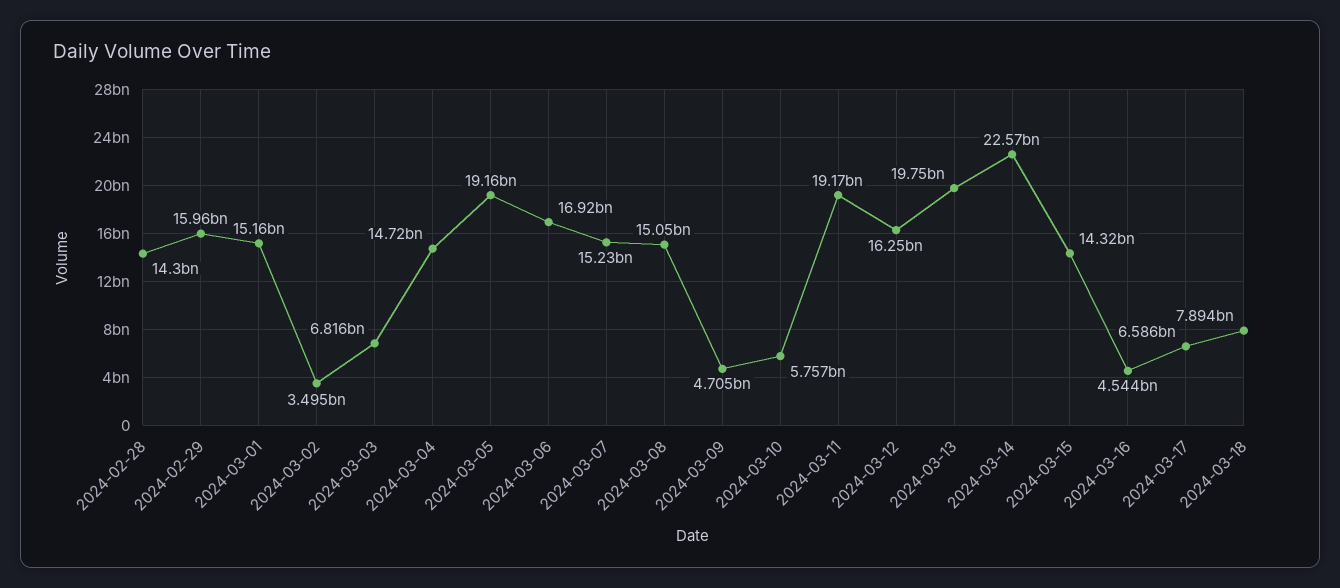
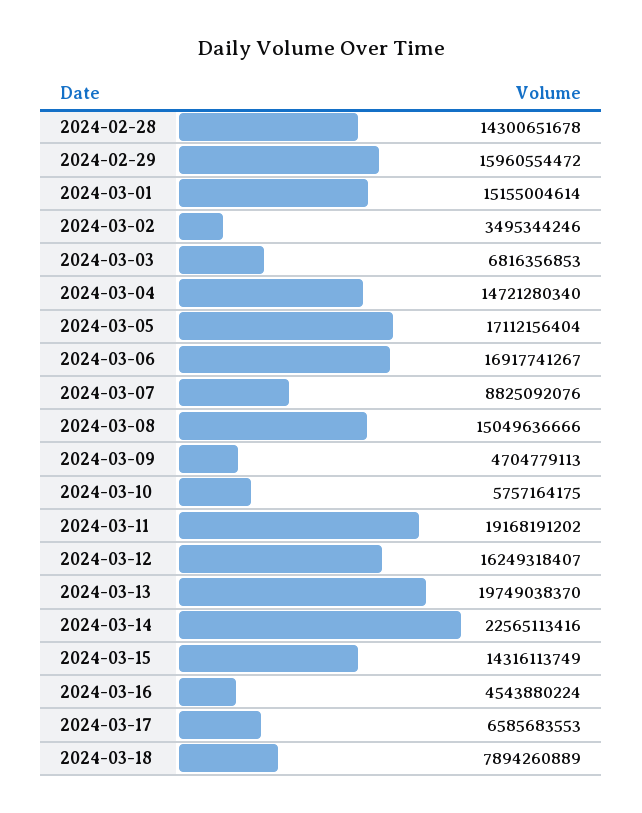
  {
    "2024-02-28": 14300651678,
    "2024-02-29": 15960554472,
    "2024-03-01": 15155004614,
    "2024-03-02": 3495344246,
    "2024-03-03": 6816356853,
    "2024-03-04": 14721280340,
-   "2024-03-05": 19160000000,
+   "2024-03-05": 17112156404,
    "2024-03-06": 16917741267,
-   "2024-03-07": 15230000000,
+   "2024-03-07": 8825092076,
    "2024-03-08": 15049636666,
    "2024-03-09": 4704779113,
    "2024-03-10": 5757164175,
    "2024-03-11": 19168191202,
    "2024-03-12": 16249318407,
    "2024-03-13": 19749038370,
    "2024-03-14": 22565113416,
    "2024-03-15": 14316113749,
    "2024-03-16": 4543880224,
    "2024-03-17": 6585683553,
    "2024-03-18": 7894260889
  }

